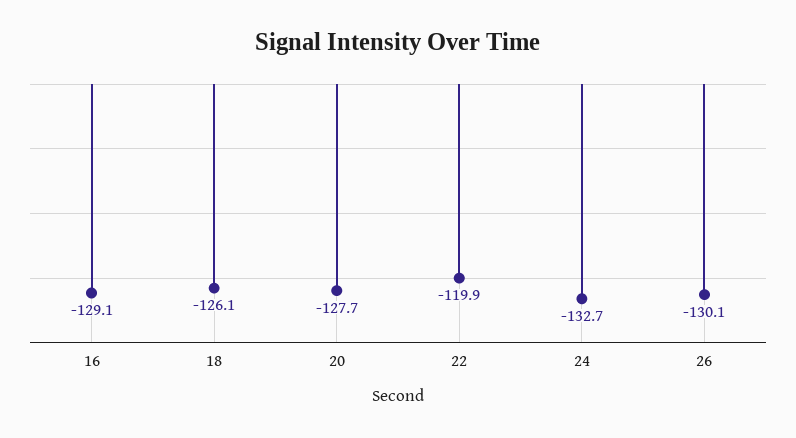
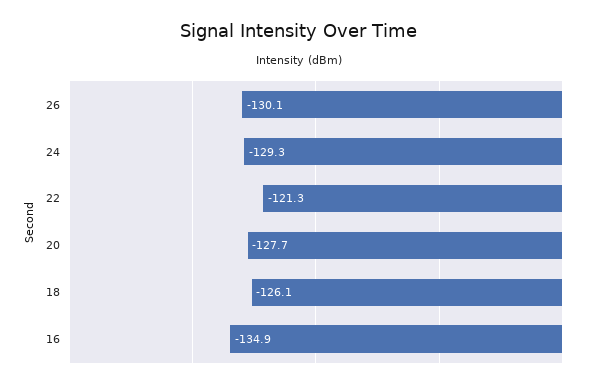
  {
-   "16": -129.1,
+   "16": -134.9,
    "18": -126.1,
    "20": -127.7,
-   "22": -119.9,
+   "22": -121.3,
-   "24": -132.7,
+   "24": -129.3,
    "26": -130.1
  }

